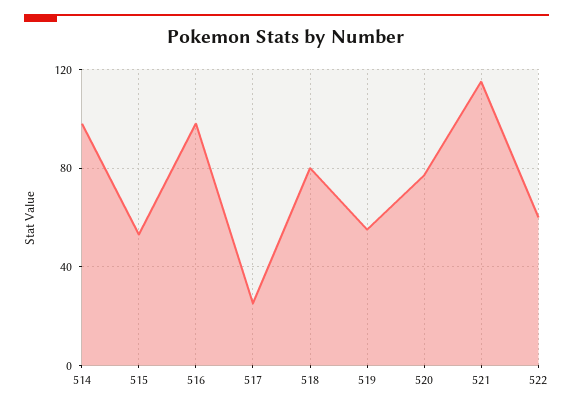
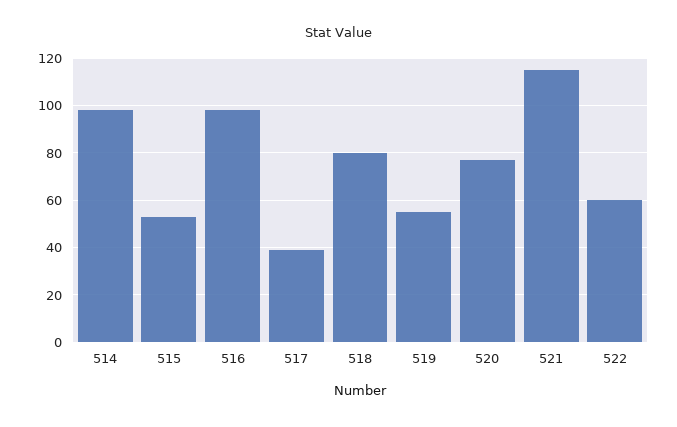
  {
    "514": 100,
    "515": 55,
    "516": 100,
-   "517": 25,
+   "517": 40,
    "518": 80,
    "519": 55,
    "520": 75,
    "521": 115,
    "522": 60
  }

